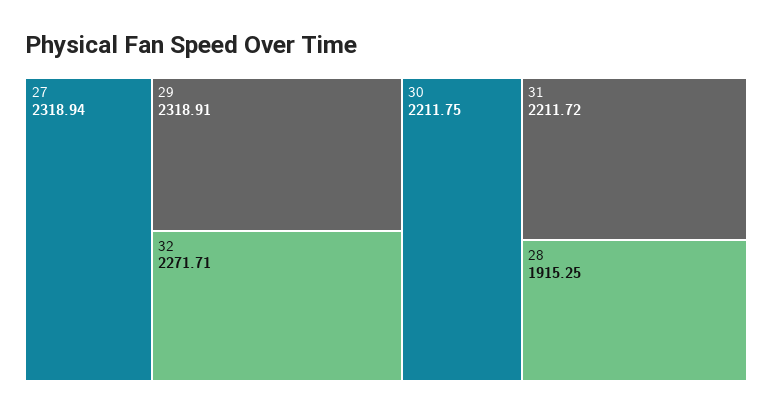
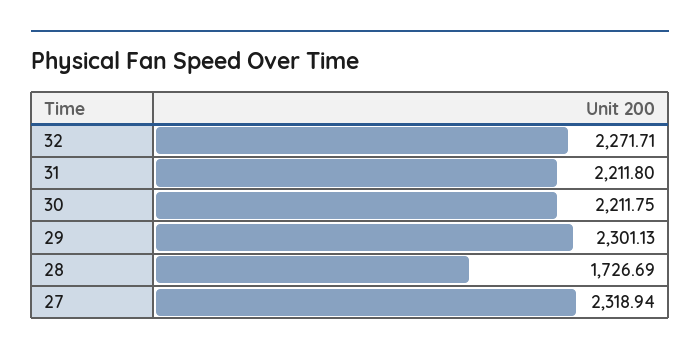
  {
    "27": 2318.94,
-   "29": 2318.91,
+   "29": 2301.13,
    "32": 2271.71,
    "30": 2211.75,
-   "31": 2211.72,
+   "31": 2211.8,
-   "28": 1915.25
+   "28": 1726.69
  }

